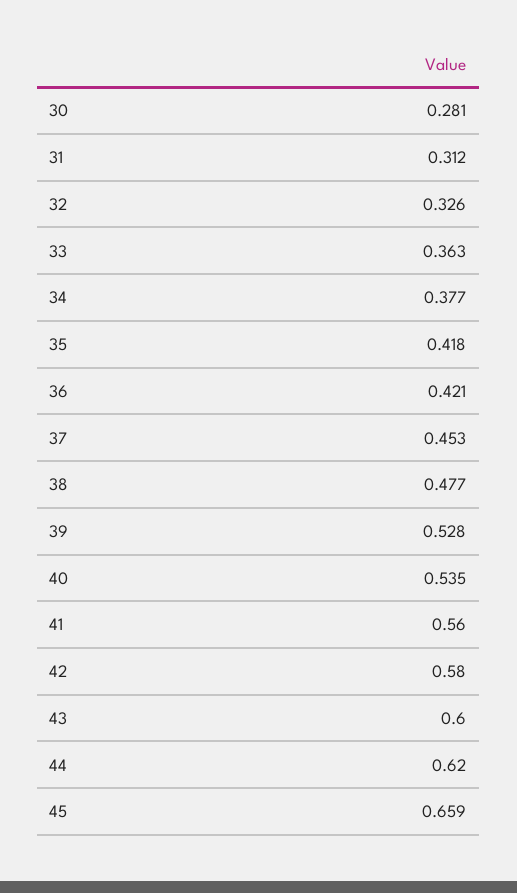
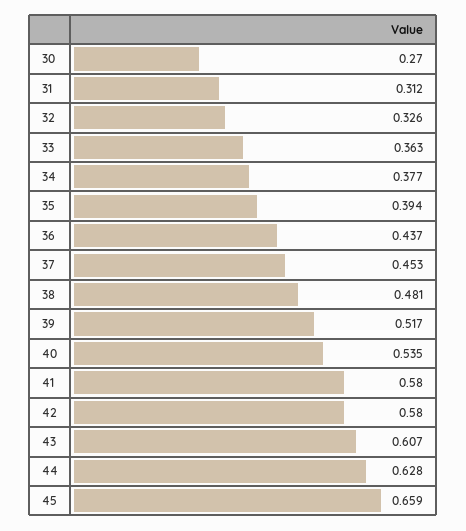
  {
-   "30": 0.281,
+   "30": 0.27,
    "31": 0.312,
    "32": 0.326,
    "33": 0.363,
    "34": 0.377,
-   "35": 0.418,
+   "35": 0.394,
-   "36": 0.421,
+   "36": 0.437,
    "37": 0.453,
-   "38": 0.477,
+   "38": 0.481,
-   "39": 0.528,
+   "39": 0.517,
    "40": 0.535,
-   "41": 0.56,
+   "41": 0.58,
    "42": 0.58,
-   "43": 0.6,
+   "43": 0.607,
-   "44": 0.62,
+   "44": 0.628,
    "45": 0.659
  }

